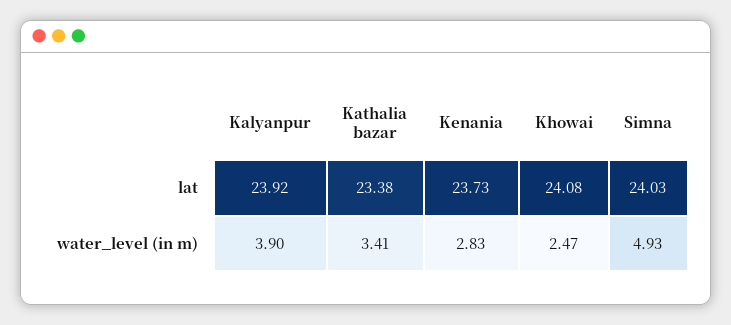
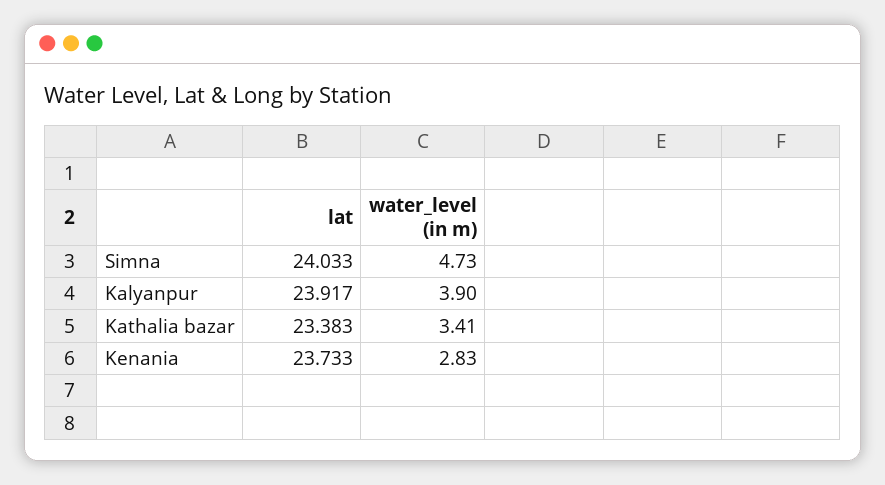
  {
    "Kalyanpur": {
      "lat": 23.917,
      "water_level (in m)": 3.9
    },
    "Kathalia bazar": {
      "lat": 23.383,
      "water_level (in m)": 3.41
    },
    "Kenania": {
      "lat": 23.733,
      "water_level (in m)": 2.83
    },
-   "Khowai": {
-     "lat": 24.08,
-     "water_level (in m)": 2.47
-   },
    "Simna": {
      "lat": 24.033,
-     "water_level (in m)": 4.93
+     "water_level (in m)": 4.73
    }
  }

